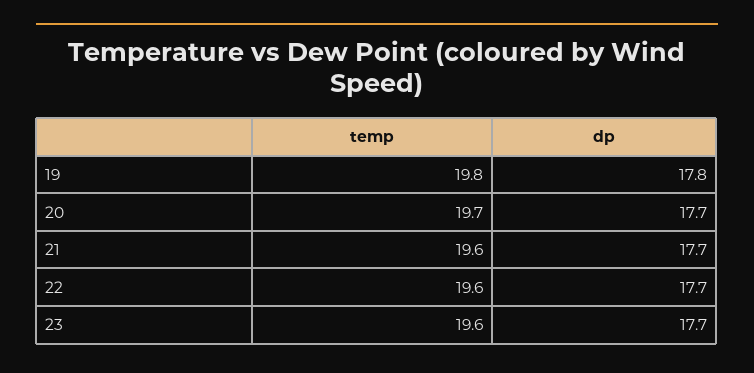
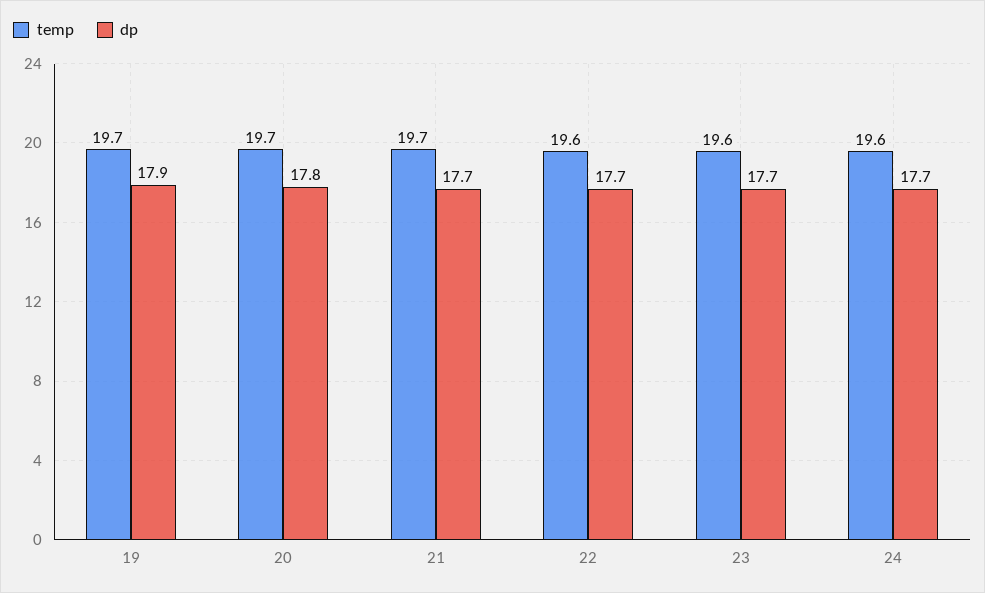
  {
    "temp": {
-     "19": 19.8,
+     "19": 19.7,
      "20": 19.7,
-     "21": 19.6,
+     "21": 19.7,
      "22": 19.6,
-     "23": 19.6
+     "23": 19.6,
+     "24": 19.6
    },
    "dp": {
-     "19": 17.8,
+     "19": 17.9,
-     "20": 17.7,
+     "20": 17.8,
      "21": 17.7,
      "22": 17.7,
-     "23": 17.7
+     "23": 17.7,
+     "24": 17.7
    }
  }

